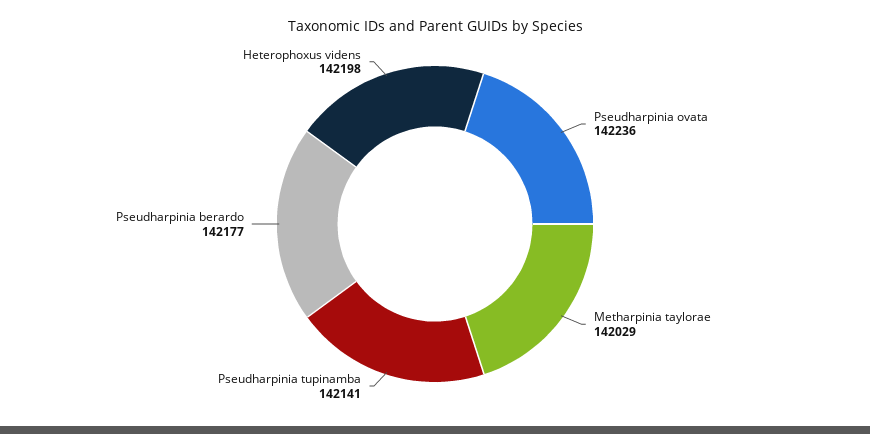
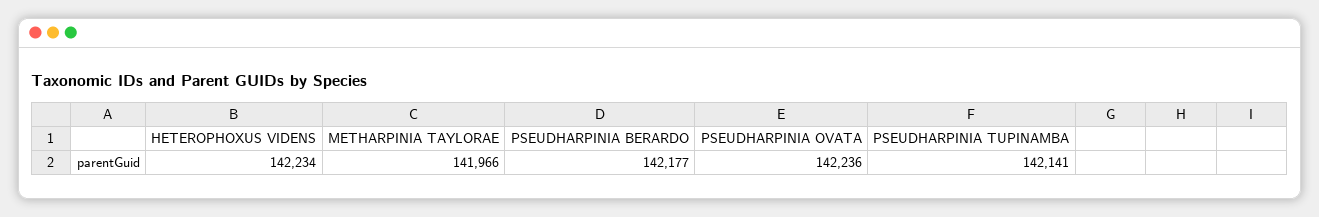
  {
    "Pseudharpinia ovata": 142236,
-   "Metharpinia taylorae": 142029,
+   "Metharpinia taylorae": 141966,
    "Pseudharpinia tupinamba": 142141,
    "Pseudharpinia berardo": 142177,
-   "Heterophoxus videns": 142198
+   "Heterophoxus videns": 142234
  }

